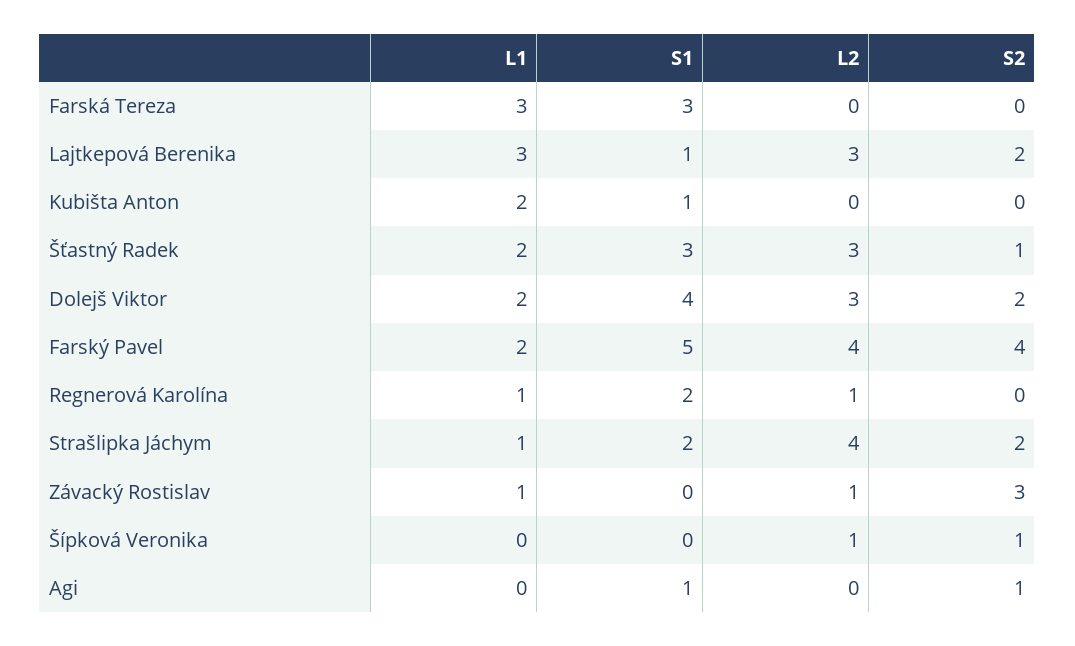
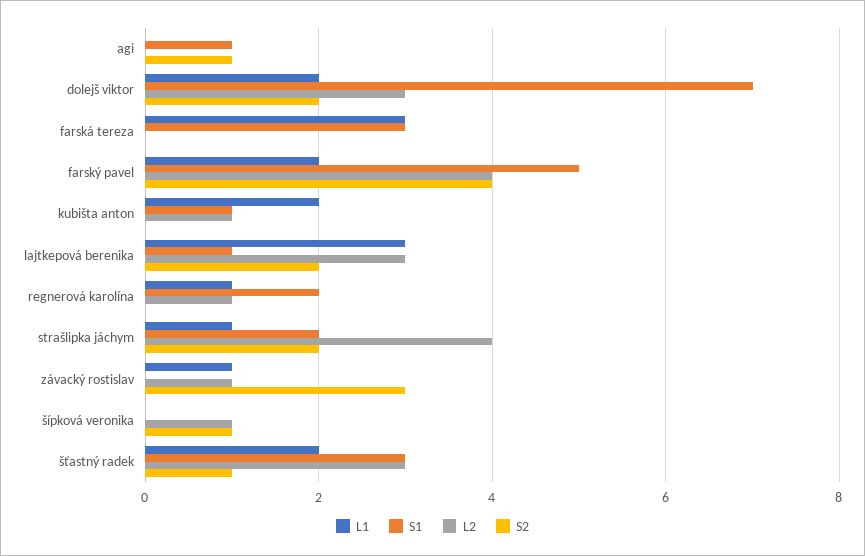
  {
    "L1": {
      "Farská Tereza": 3,
      "Lajtkepová Berenika": 3,
      "Kubišta Anton": 2,
      "Šťastný Radek": 2,
      "Dolejš Viktor": 2,
      "Farský Pavel": 2,
      "Regnerová Karolína": 1,
      "Strašlipka Jáchym": 1,
      "Závacký Rostislav": 1,
      "Šípková Veronika": 0,
      "Agi": 0
    },
    "S1": {
      "Farská Tereza": 3,
      "Lajtkepová Berenika": 1,
      "Kubišta Anton": 1,
      "Šťastný Radek": 3,
-     "Dolejš Viktor": 4,
+     "Dolejš Viktor": 7,
      "Farský Pavel": 5,
      "Regnerová Karolína": 2,
      "Strašlipka Jáchym": 2,
      "Závacký Rostislav": 0,
      "Šípková Veronika": 0,
      "Agi": 1
    },
    "L2": {
      "Farská Tereza": 0,
      "Lajtkepová Berenika": 3,
-     "Kubišta Anton": 0,
+     "Kubišta Anton": 1,
      "Šťastný Radek": 3,
      "Dolejš Viktor": 3,
      "Farský Pavel": 4,
      "Regnerová Karolína": 1,
      "Strašlipka Jáchym": 4,
      "Závacký Rostislav": 1,
      "Šípková Veronika": 1,
      "Agi": 0
    },
    "S2": {
      "Farská Tereza": 0,
      "Lajtkepová Berenika": 2,
      "Kubišta Anton": 0,
      "Šťastný Radek": 1,
      "Dolejš Viktor": 2,
      "Farský Pavel": 4,
      "Regnerová Karolína": 0,
      "Strašlipka Jáchym": 2,
      "Závacký Rostislav": 3,
      "Šípková Veronika": 1,
      "Agi": 1
    }
  }

